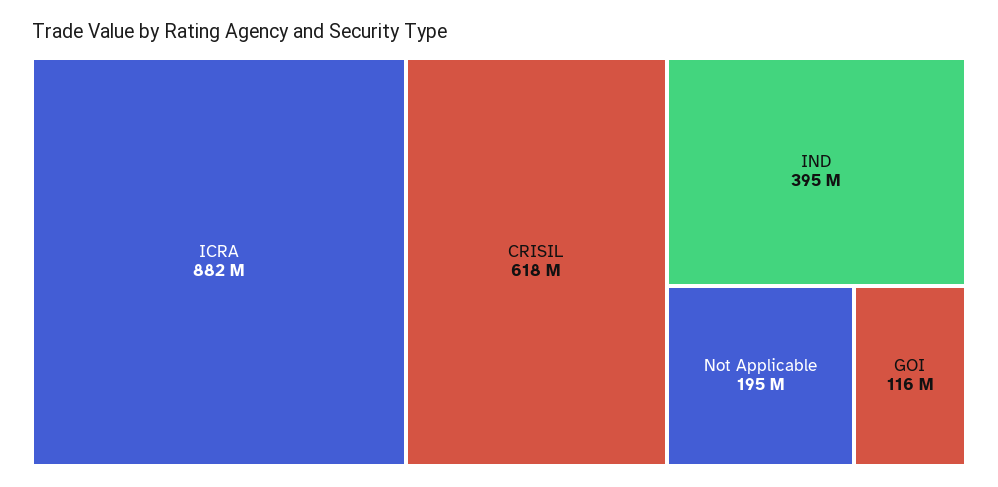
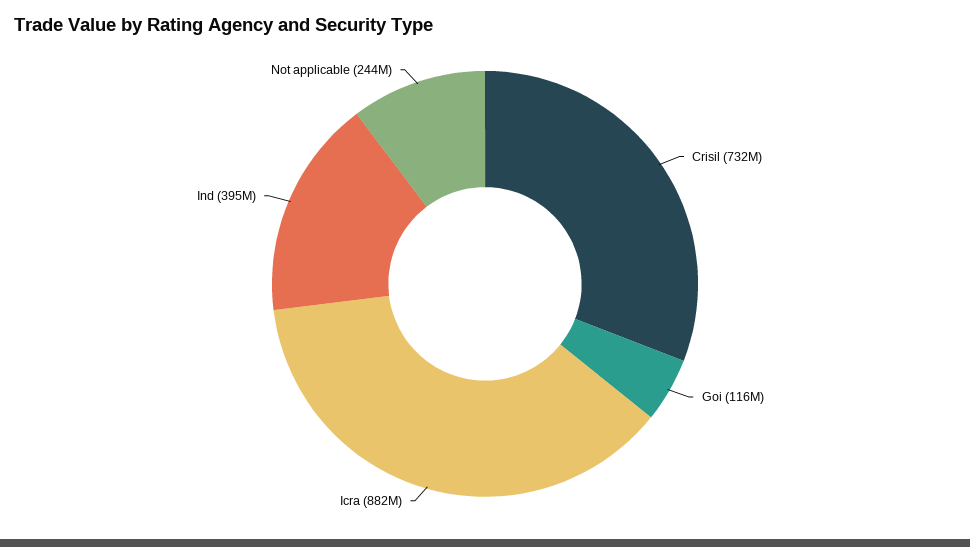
  {
    "ICRA": 882000000,
-   "CRISIL": 618000000,
+   "CRISIL": 732000000,
    "IND": 395000000,
-   "Not Applicable": 195000000,
+   "Not Applicable": 244000000,
    "GOI": 116000000
  }

